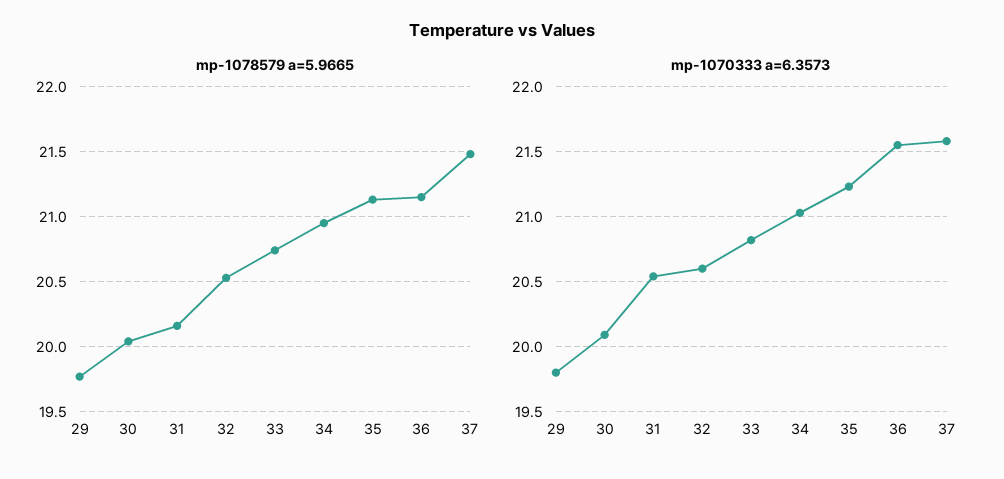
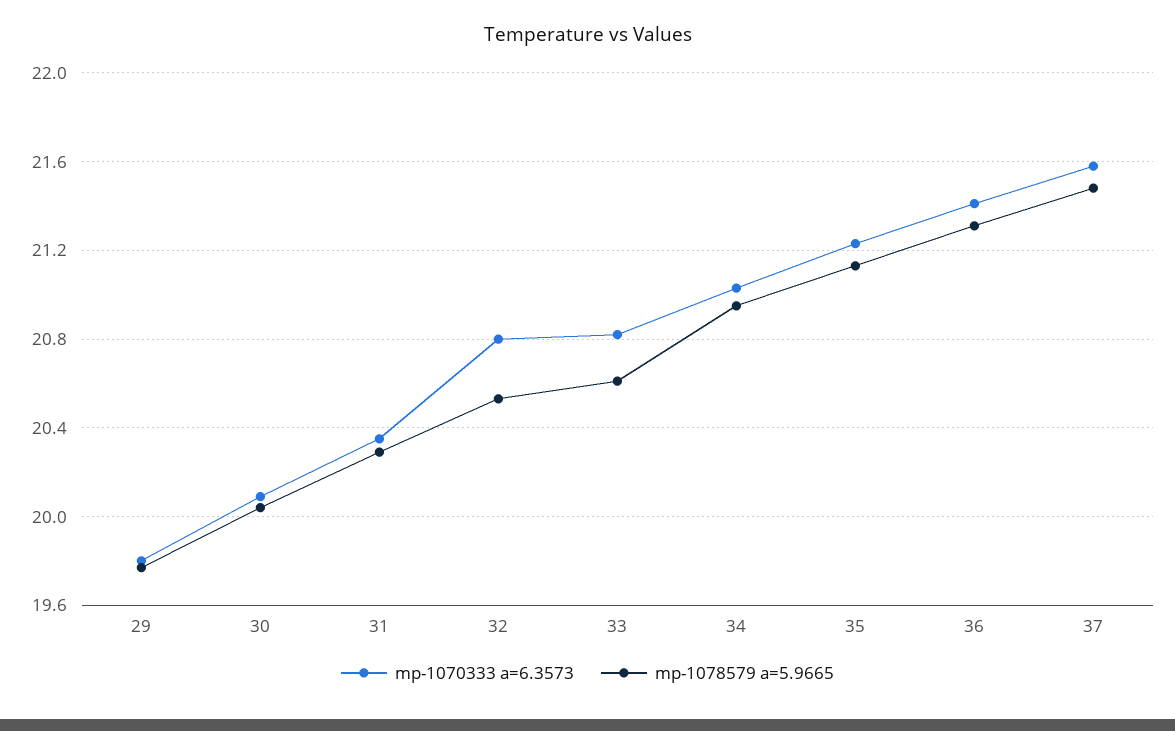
  {
    "mp-1078579 a=5.9665": {
      "29": 19.75,
      "30": 20.05,
-     "31": 20.15,
+     "31": 20.3,
      "32": 20.55,
-     "33": 20.75,
+     "33": 20.6,
      "34": 20.95,
      "35": 21.15,
-     "36": 21.15,
+     "36": 21.3,
      "37": 21.5
    },
    "mp-1070333 a=6.3573": {
      "29": 19.8,
      "30": 20.1,
-     "31": 20.55,
+     "31": 20.35,
-     "32": 20.6,
+     "32": 20.8,
      "33": 20.8,
      "34": 21.05,
      "35": 21.25,
-     "36": 21.55,
+     "36": 21.4,
      "37": 21.6
    }
  }

